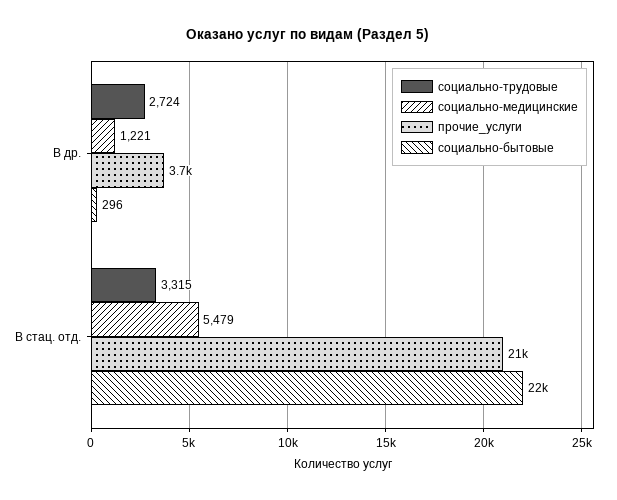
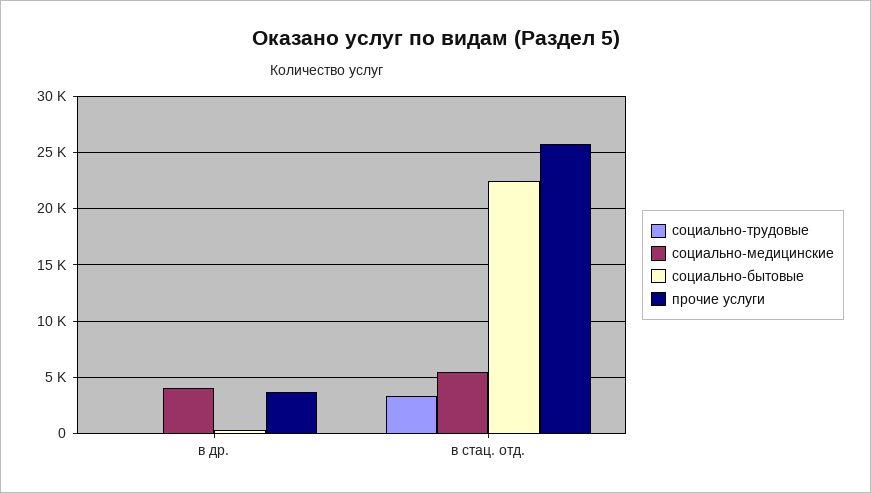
  {
    "социально-трудовые": {
-     "В др.": 2724,
+     "В др.": 0,
      "В стац. отд.": 3315
    },
    "социально-медицинские": {
-     "В др.": 1221,
+     "В др.": 4000,
      "В стац. отд.": 5479
    },
    "прочие_услуги": {
      "В др.": 3700,
-     "В стац. отд.": 21000
+     "В стац. отд.": 26000
    },
    "социально-бытовые": {
      "В др.": 296,
      "В стац. отд.": 22000
    }
  }

